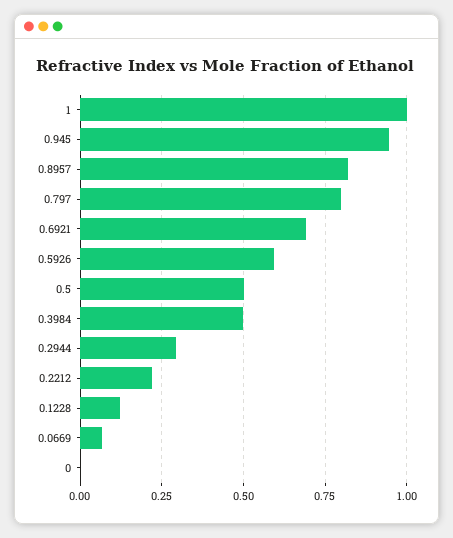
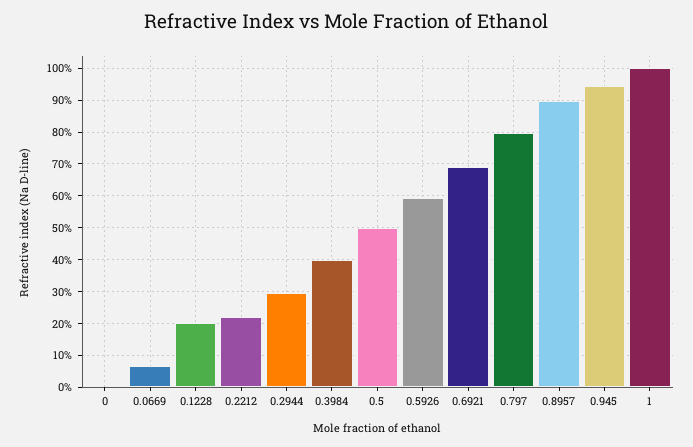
  {
    "1": 1,
    "0.945": 0.94,
-   "0.8957": 0.825,
+   "0.8957": 0.9,
    "0.797": 0.8,
    "0.6921": 0.7,
    "0.5926": 0.6,
    "0.5": 0.5,
-   "0.3984": 0.5,
+   "0.3984": 0.4,
    "0.2944": 0.3,
    "0.2212": 0.22,
-   "0.1228": 0.125,
+   "0.1228": 0.2,
    "0.0669": 0.06,
    "0": 0
  }

